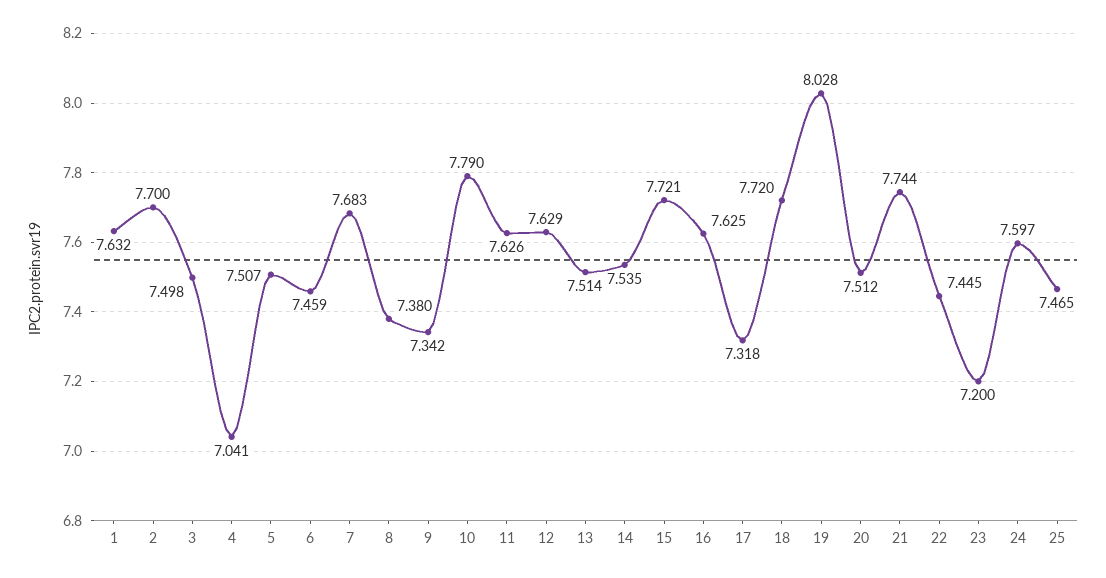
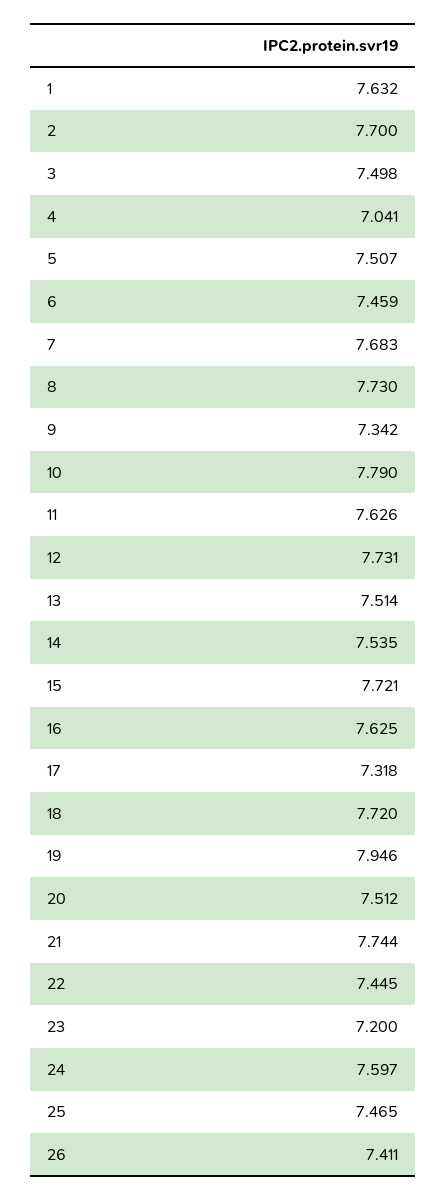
  {
    "1": 7.632,
    "2": 7.7,
    "3": 7.498,
    "4": 7.041,
    "5": 7.507,
    "6": 7.459,
    "7": 7.683,
-   "8": 7.38,
+   "8": 7.73,
    "9": 7.342,
    "10": 7.79,
    "11": 7.626,
-   "12": 7.629,
+   "12": 7.731,
    "13": 7.514,
    "14": 7.535,
    "15": 7.721,
    "16": 7.625,
    "17": 7.318,
    "18": 7.72,
-   "19": 8.028,
+   "19": 7.946,
    "20": 7.512,
    "21": 7.744,
    "22": 7.445,
    "23": 7.2,
    "24": 7.597,
-   "25": 7.465
+   "25": 7.465,
+   "26": 7.411
  }

